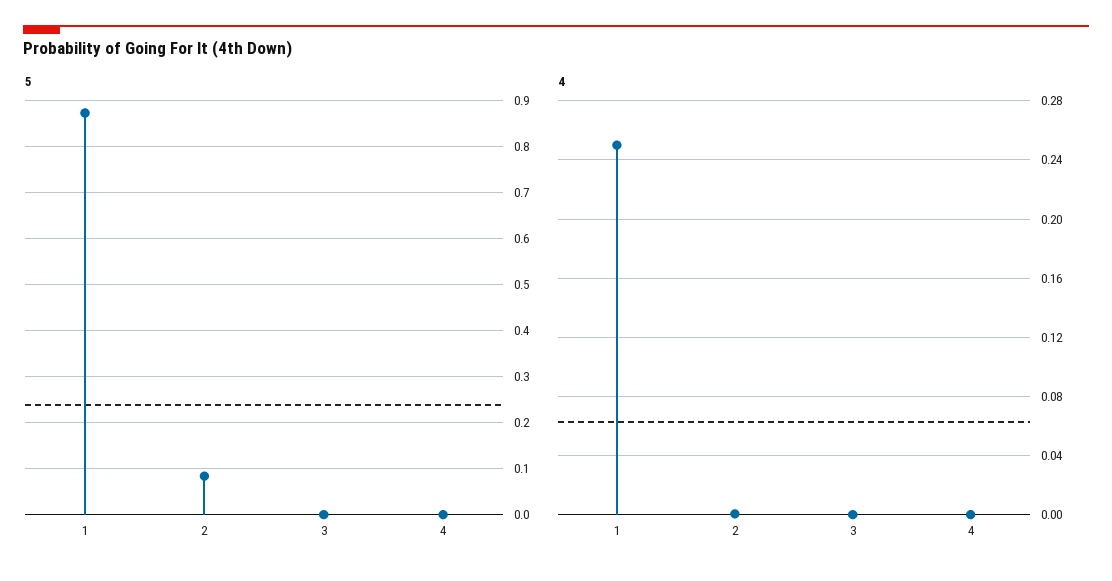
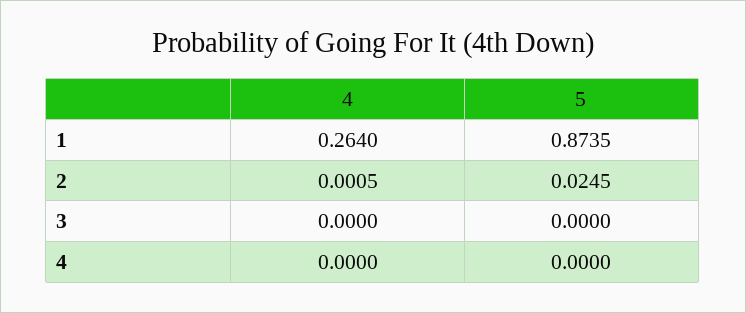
  {
    "5": {
      "1": 0.8735,
-     "2": 0.08,
+     "2": 0.0245,
      "3": 0,
      "4": 0
    },
    "4": {
-     "1": 0.25,
+     "1": 0.264,
      "2": 0.0005,
      "3": 0,
      "4": 0
    }
  }

